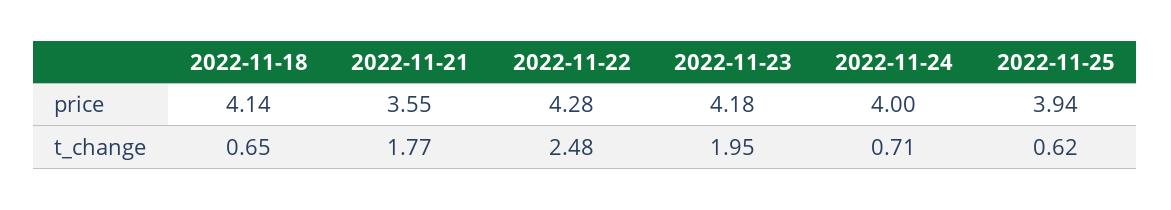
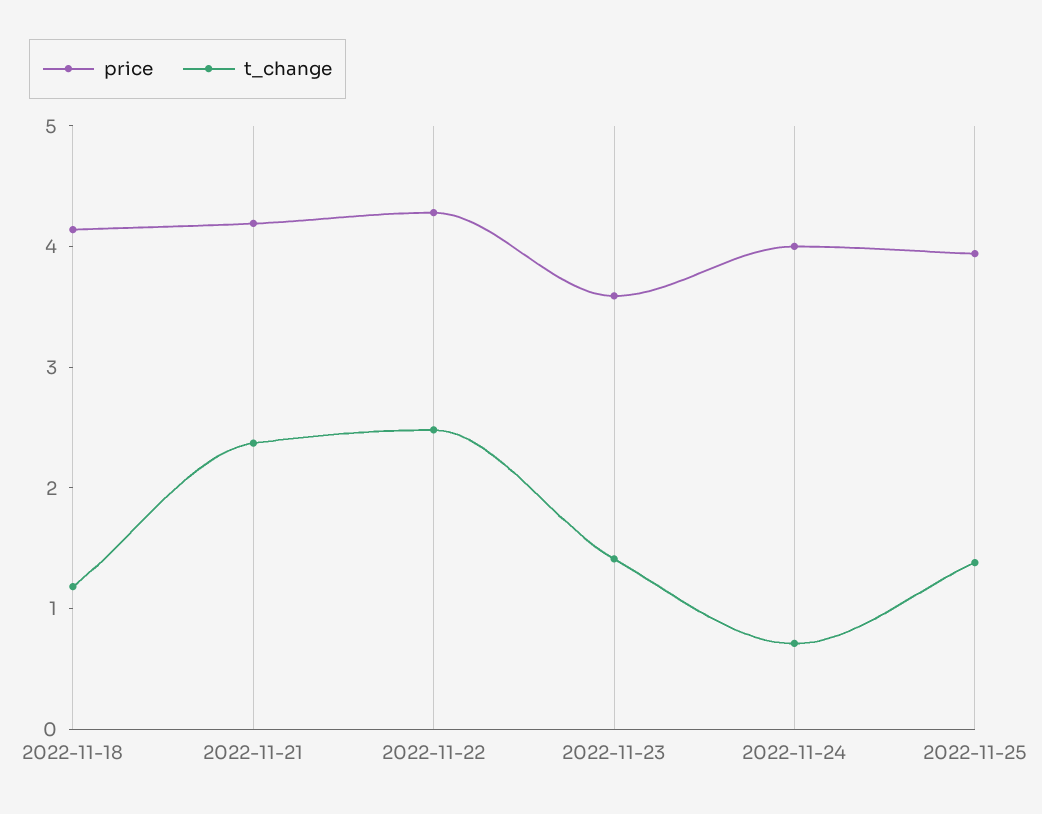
  {
    "price": {
      "2022-11-18": 4.14,
-     "2022-11-21": 3.55,
+     "2022-11-21": 4.2,
      "2022-11-22": 4.28,
-     "2022-11-23": 4.18,
+     "2022-11-23": 3.6,
      "2022-11-24": 4,
      "2022-11-25": 3.94
    },
    "t_change": {
-     "2022-11-18": 0.65,
+     "2022-11-18": 1.2,
-     "2022-11-21": 1.77,
+     "2022-11-21": 2.4,
      "2022-11-22": 2.48,
-     "2022-11-23": 1.95,
+     "2022-11-23": 1.4,
      "2022-11-24": 0.71,
-     "2022-11-25": 0.62
+     "2022-11-25": 1.4
    }
  }

